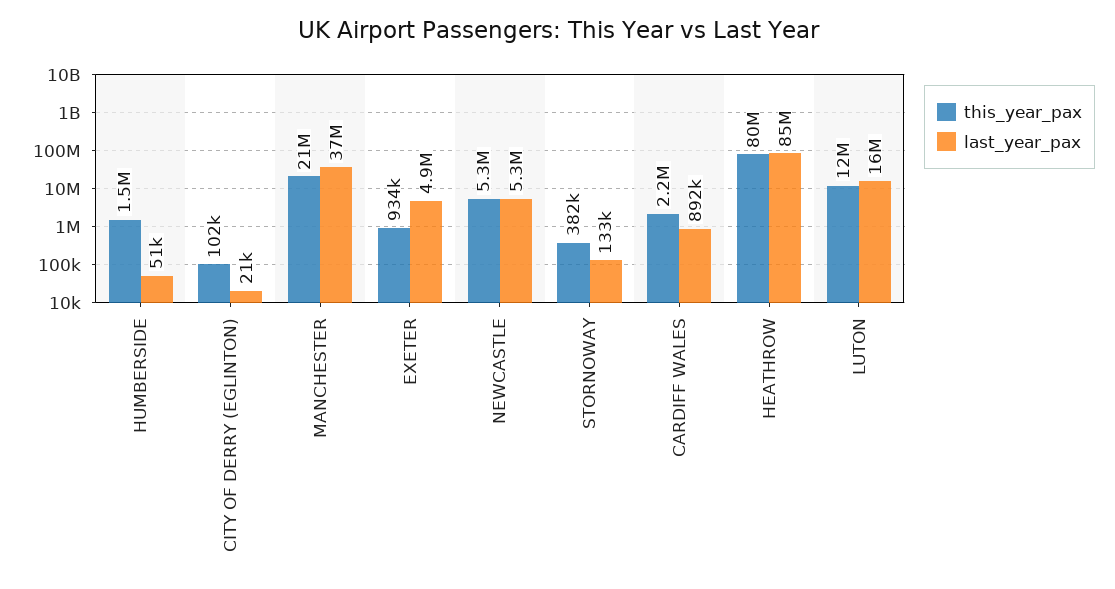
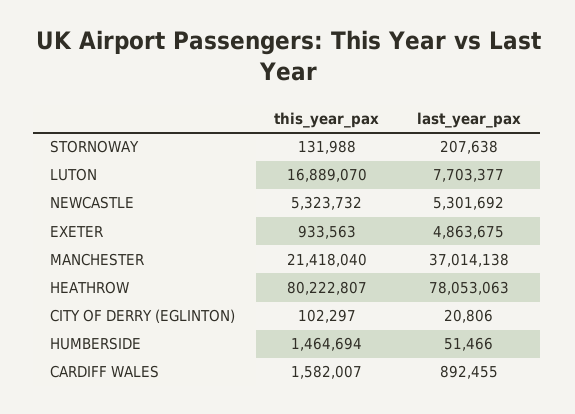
  {
    "this_year_pax": {
      "HUMBERSIDE": 1464694,
      "CITY OF DERRY (EGLINTON)": 102297,
      "MANCHESTER": 21418040,
      "EXETER": 933563,
      "NEWCASTLE": 5323732,
-     "STORNOWAY": 382000,
+     "STORNOWAY": 131988,
-     "CARDIFF WALES": 2200000,
+     "CARDIFF WALES": 1582007,
      "HEATHROW": 80222807,
-     "LUTON": 12000000
+     "LUTON": 16889070
    },
    "last_year_pax": {
      "HUMBERSIDE": 51466,
      "CITY OF DERRY (EGLINTON)": 20806,
      "MANCHESTER": 37014138,
      "EXETER": 4863675,
      "NEWCASTLE": 5301692,
-     "STORNOWAY": 133000,
+     "STORNOWAY": 207638,
      "CARDIFF WALES": 892455,
-     "HEATHROW": 85000000,
+     "HEATHROW": 78053063,
-     "LUTON": 16000000
+     "LUTON": 7703377
    }
  }

